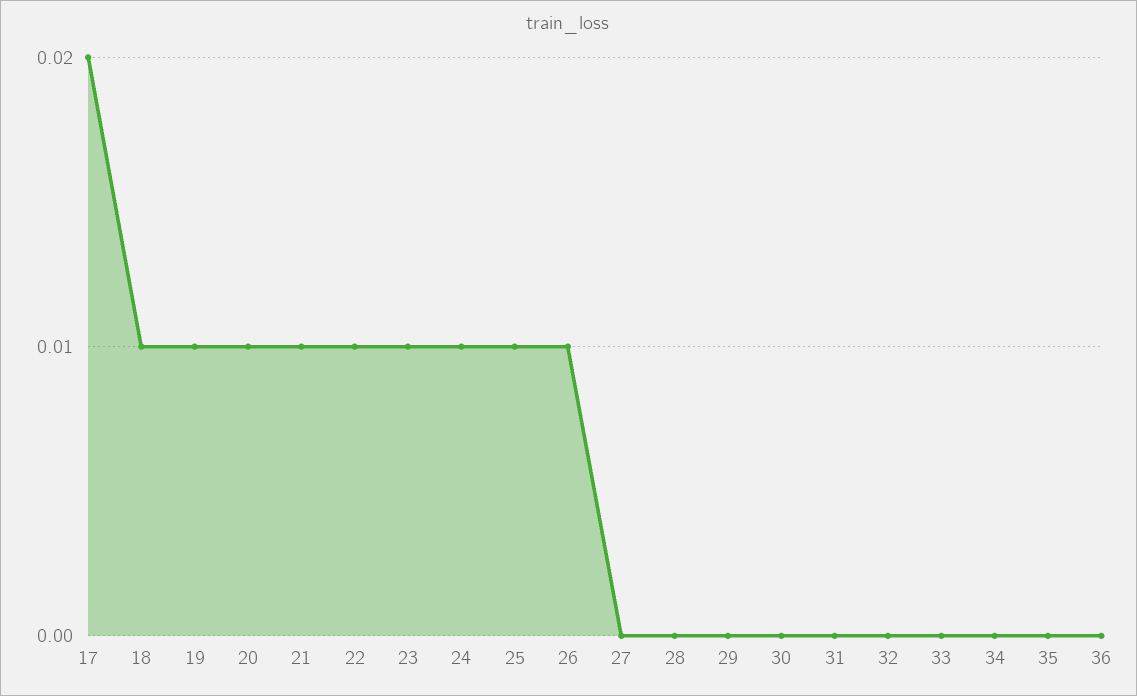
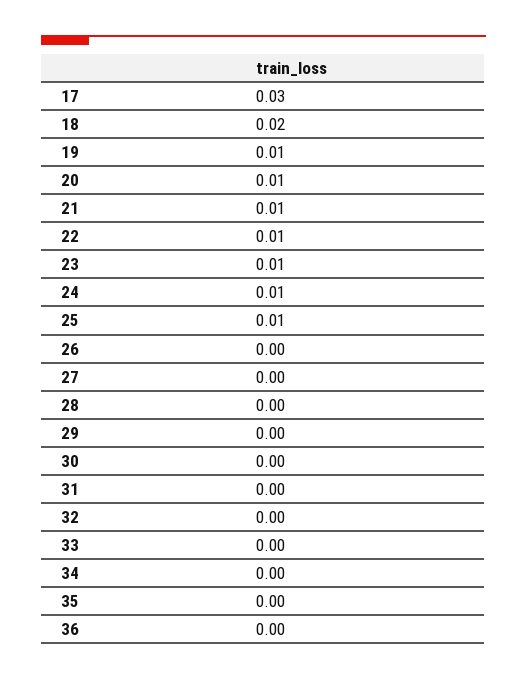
  {
-   "17": 0.02,
+   "17": 0.03,
-   "18": 0.01,
+   "18": 0.02,
    "19": 0.01,
    "20": 0.01,
    "21": 0.01,
    "22": 0.01,
    "23": 0.01,
    "24": 0.01,
    "25": 0.01,
-   "26": 0.01,
+   "26": 0,
    "27": 0,
    "28": 0,
    "29": 0,
    "30": 0,
    "31": 0,
    "32": 0,
    "33": 0,
    "34": 0,
    "35": 0,
    "36": 0
  }

